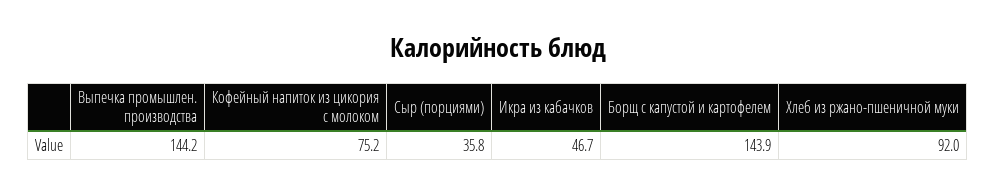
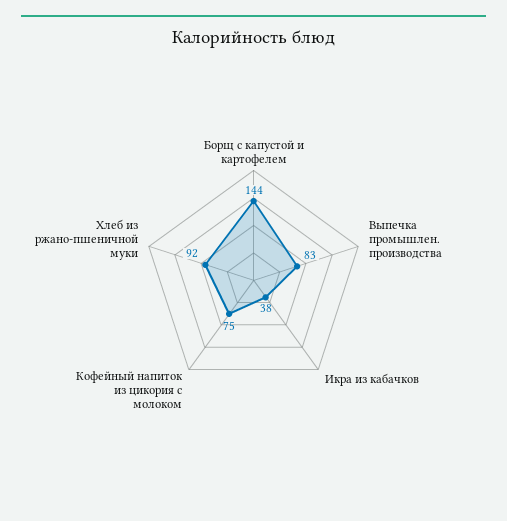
  {
-   "Выпечка промышлен. производства": 144.2,
+   "Выпечка промышлен. производства": 83,
    "Кофейный напиток из цикория с молоком": 75.2,
-   "Сыр (порциями)": 35.8,
-   "Икра из кабачков": 46.7,
+   "Икра из кабачков": 38,
    "Борщ с капустой и картофелем": 143.9,
    "Хлеб из ржано-пшеничной муки": 92
  }

